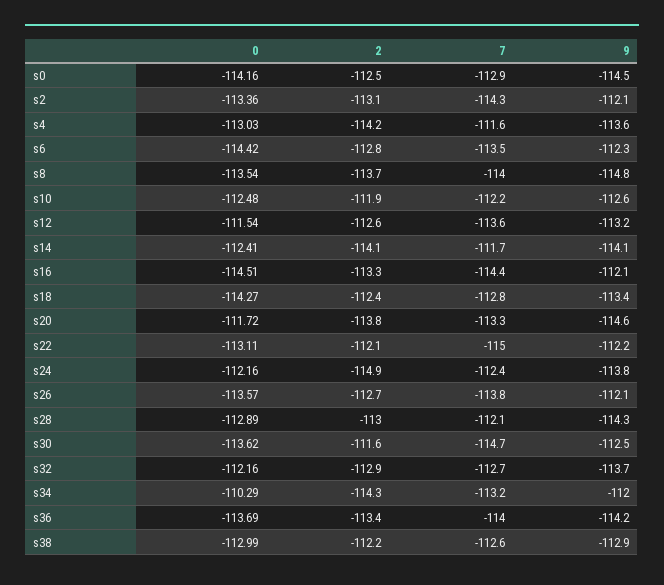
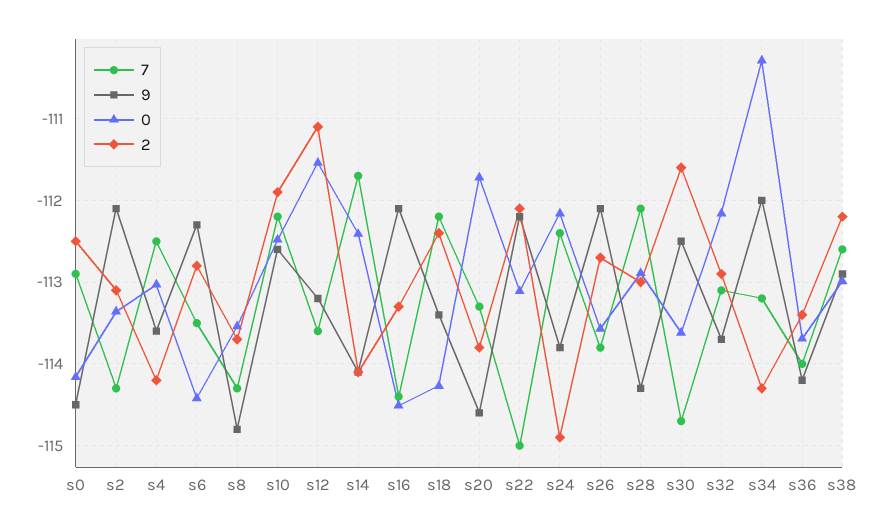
  {
    "0": {
      "s0": -114.16,
      "s2": -113.36,
      "s4": -113.03,
      "s6": -114.42,
      "s8": -113.54,
      "s10": -112.48,
      "s12": -111.54,
      "s14": -112.41,
      "s16": -114.51,
      "s18": -114.27,
      "s20": -111.72,
      "s22": -113.11,
      "s24": -112.16,
      "s26": -113.57,
      "s28": -112.89,
      "s30": -113.62,
      "s32": -112.16,
      "s34": -110.29,
      "s36": -113.69,
      "s38": -112.99
    },
    "2": {
      "s0": -112.5,
      "s2": -113.1,
      "s4": -114.2,
      "s6": -112.8,
      "s8": -113.7,
      "s10": -111.9,
-     "s12": -112.6,
+     "s12": -111.1,
      "s14": -114.1,
      "s16": -113.3,
      "s18": -112.4,
      "s20": -113.8,
      "s22": -112.1,
      "s24": -114.9,
      "s26": -112.7,
      "s28": -113,
      "s30": -111.6,
      "s32": -112.9,
      "s34": -114.3,
      "s36": -113.4,
      "s38": -112.2
    },
    "7": {
      "s0": -112.9,
      "s2": -114.3,
-     "s4": -111.6,
+     "s4": -112.5,
      "s6": -113.5,
-     "s8": -114,
+     "s8": -114.3,
      "s10": -112.2,
      "s12": -113.6,
      "s14": -111.7,
      "s16": -114.4,
-     "s18": -112.8,
+     "s18": -112.2,
      "s20": -113.3,
      "s22": -115,
      "s24": -112.4,
      "s26": -113.8,
      "s28": -112.1,
      "s30": -114.7,
-     "s32": -112.7,
+     "s32": -113.1,
      "s34": -113.2,
      "s36": -114,
      "s38": -112.6
    },
    "9": {
      "s0": -114.5,
      "s2": -112.1,
      "s4": -113.6,
      "s6": -112.3,
      "s8": -114.8,
      "s10": -112.6,
      "s12": -113.2,
      "s14": -114.1,
      "s16": -112.1,
      "s18": -113.4,
      "s20": -114.6,
      "s22": -112.2,
      "s24": -113.8,
      "s26": -112.1,
      "s28": -114.3,
      "s30": -112.5,
      "s32": -113.7,
      "s34": -112,
      "s36": -114.2,
      "s38": -112.9
    }
  }

